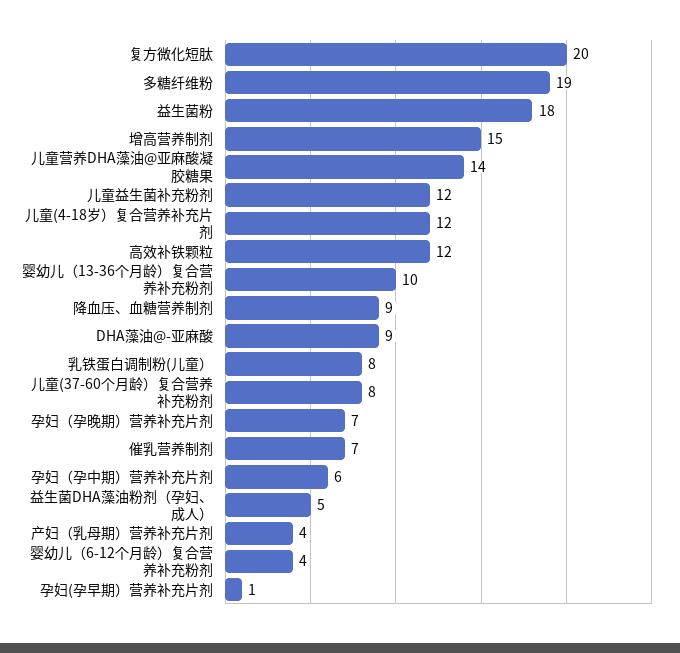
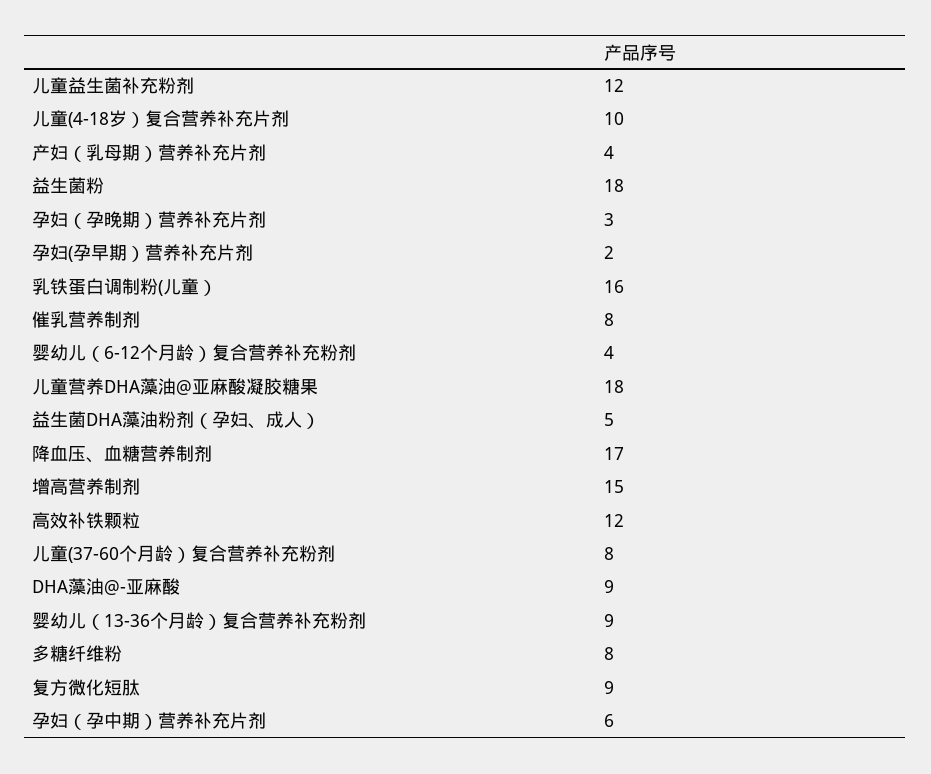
  {
-   "复方微化短肽": 20,
+   "复方微化短肽": 9,
-   "多糖纤维粉": 19,
+   "多糖纤维粉": 8,
    "益生菌粉": 18,
    "增高营养制剂": 15,
-   "儿童营养DHA藻油@亚麻酸凝胶糖果": 14,
+   "儿童营养DHA藻油@亚麻酸凝胶糖果": 18,
    "儿童益生菌补充粉剂": 12,
-   "儿童(4-18岁）复合营养补充片剂": 12,
+   "儿童(4-18岁）复合营养补充片剂": 10,
    "高效补铁颗粒": 12,
-   "婴幼儿（13-36个月龄）复合营养补充粉剂": 10,
+   "婴幼儿（13-36个月龄）复合营养补充粉剂": 9,
-   "降血压、血糖营养制剂": 9,
+   "降血压、血糖营养制剂": 17,
    "DHA藻油@-亚麻酸": 9,
-   "乳铁蛋白调制粉(儿童）": 8,
+   "乳铁蛋白调制粉(儿童）": 16,
    "儿童(37-60个月龄）复合营养补充粉剂": 8,
-   "孕妇（孕晚期）营养补充片剂": 7,
+   "孕妇（孕晚期）营养补充片剂": 3,
-   "催乳营养制剂": 7,
+   "催乳营养制剂": 8,
    "孕妇（孕中期）营养补充片剂": 6,
    "益生菌DHA藻油粉剂（孕妇、成人）": 5,
    "产妇（乳母期）营养补充片剂": 4,
    "婴幼儿（6-12个月龄）复合营养补充粉剂": 4,
-   "孕妇(孕早期）营养补充片剂": 1
+   "孕妇(孕早期）营养补充片剂": 2
  }

